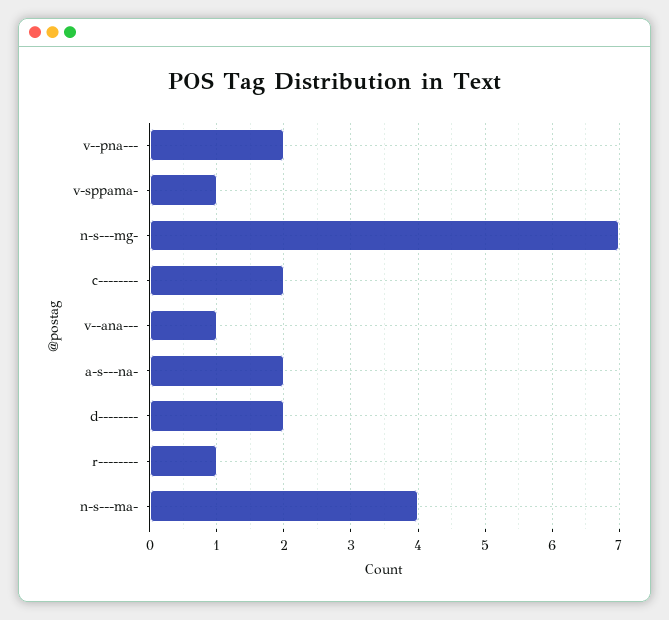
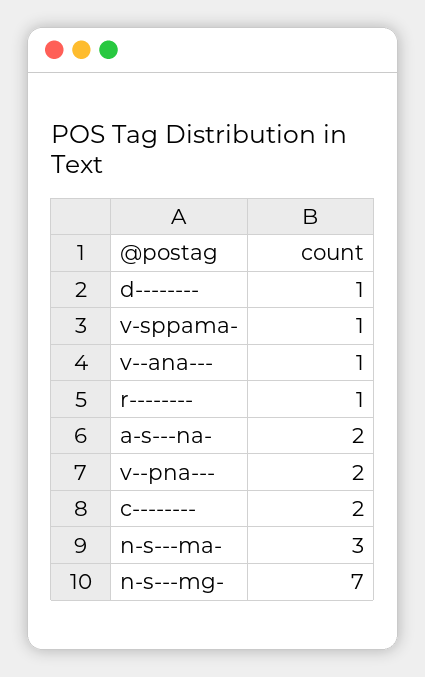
  {
    "v--pna---": 2,
    "v-sppama-": 1,
    "n-s---mg-": 7,
    "c--------": 2,
    "v--ana---": 1,
    "a-s---na-": 2,
-   "d--------": 2,
+   "d--------": 1,
    "r--------": 1,
-   "n-s---ma-": 4
+   "n-s---ma-": 3
  }

